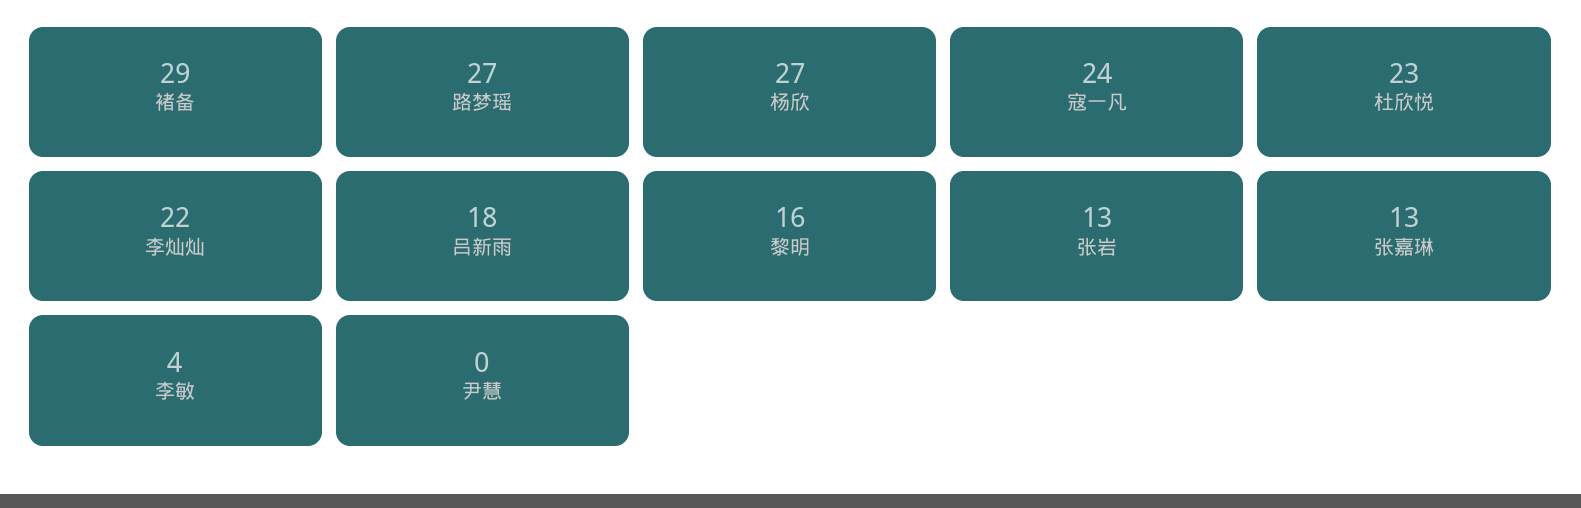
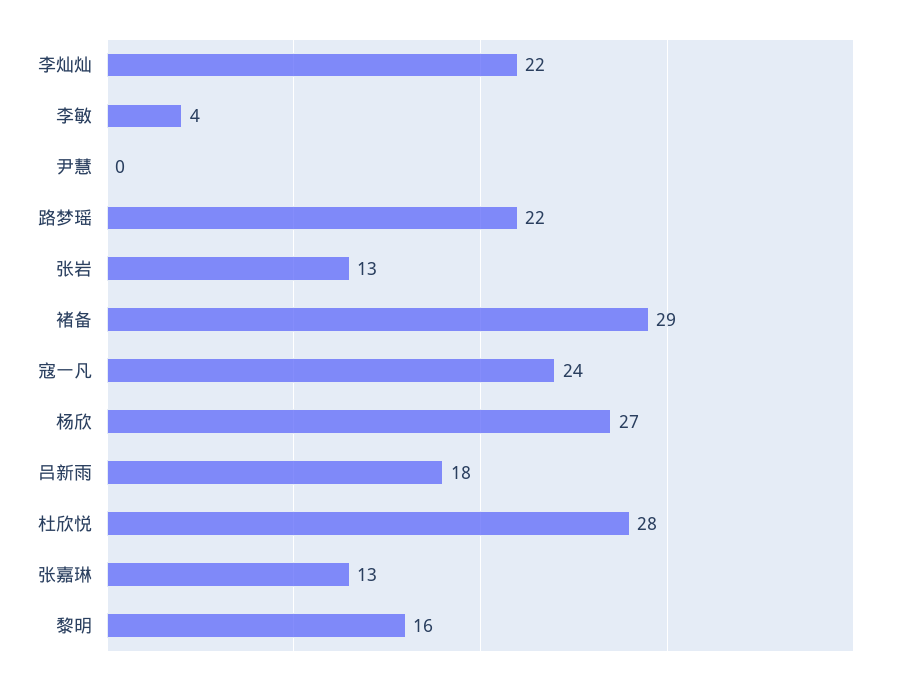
  {
    "褚备": 29,
-   "路梦瑶": 27,
+   "路梦瑶": 22,
    "杨欣": 27,
    "寇一凡": 24,
-   "杜欣悦": 23,
+   "杜欣悦": 28,
    "李灿灿": 22,
    "吕新雨": 18,
    "黎明": 16,
    "张岩": 13,
    "张嘉琳": 13,
    "李敏": 4,
    "尹慧": 0
  }

